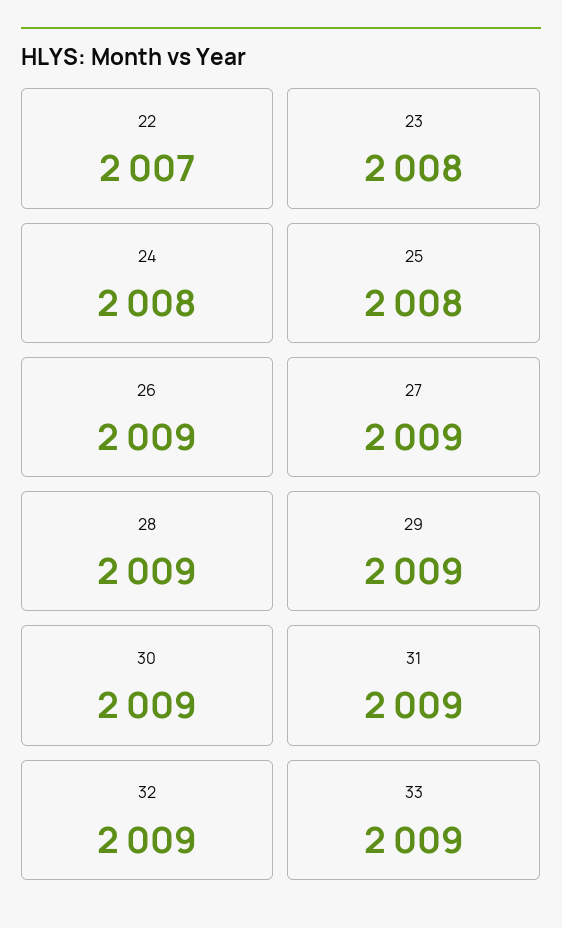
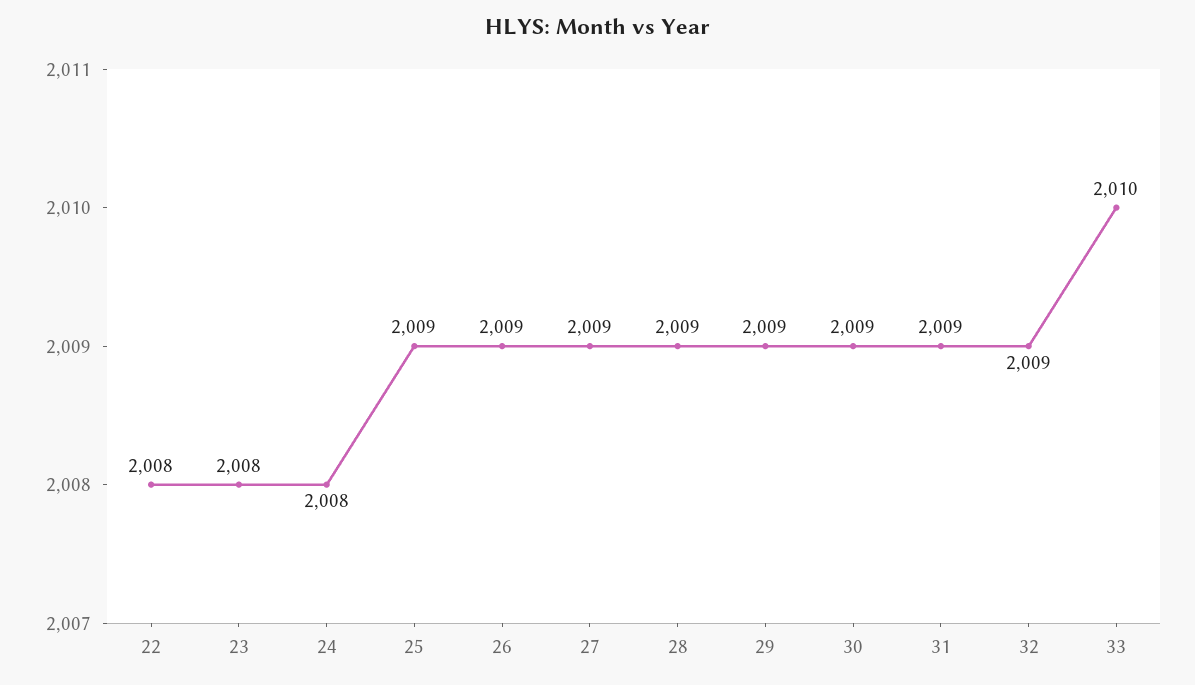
  {
-   "22": 2007,
+   "22": 2008,
    "23": 2008,
    "24": 2008,
-   "25": 2008,
+   "25": 2009,
    "26": 2009,
    "27": 2009,
    "28": 2009,
    "29": 2009,
    "30": 2009,
    "31": 2009,
    "32": 2009,
-   "33": 2009
+   "33": 2010
  }

